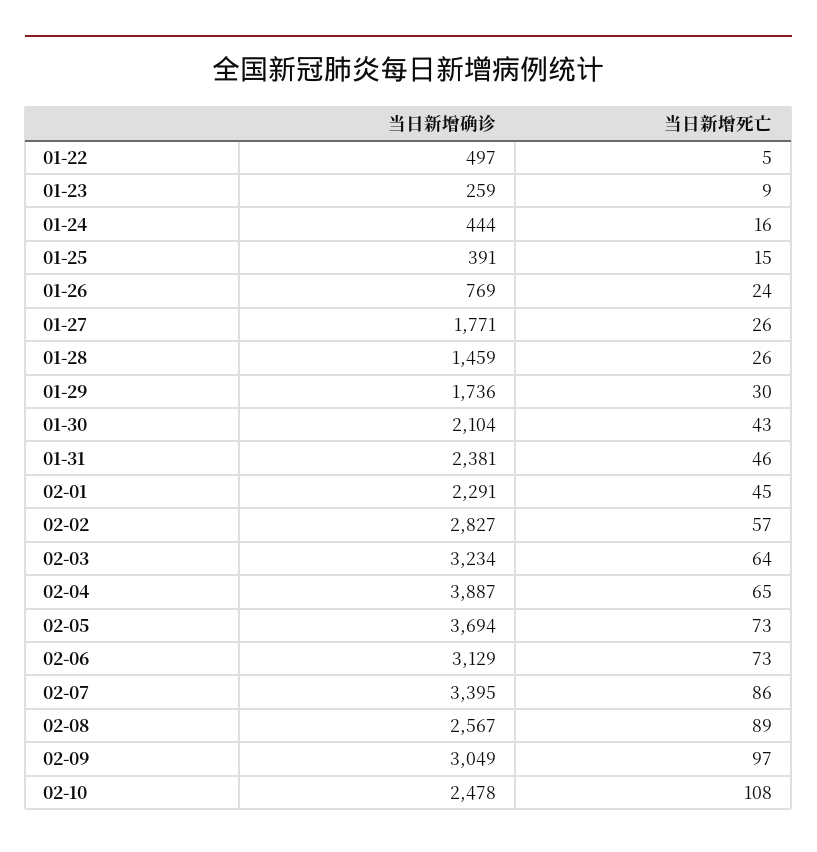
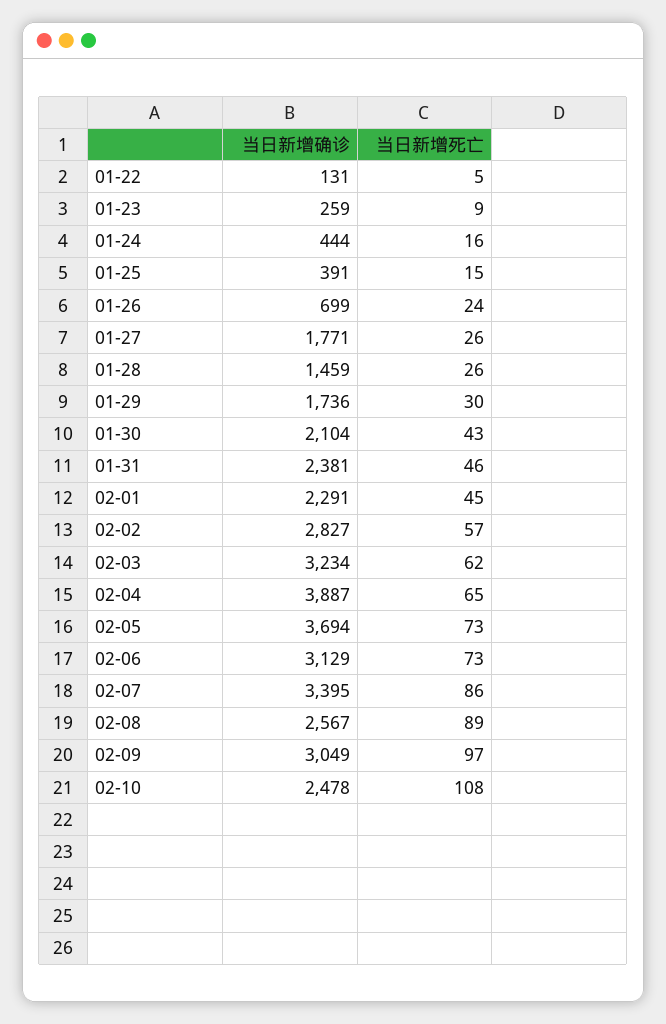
  {
    "当日新增确诊": {
-     "01-22": 497,
+     "01-22": 131,
      "01-23": 259,
      "01-24": 444,
      "01-25": 391,
-     "01-26": 769,
+     "01-26": 699,
      "01-27": 1771,
      "01-28": 1459,
      "01-29": 1736,
      "01-30": 2104,
      "01-31": 2381,
      "02-01": 2291,
      "02-02": 2827,
      "02-03": 3234,
      "02-04": 3887,
      "02-05": 3694,
      "02-06": 3129,
      "02-07": 3395,
      "02-08": 2567,
      "02-09": 3049,
      "02-10": 2478
    },
    "当日新增死亡": {
      "01-22": 5,
      "01-23": 9,
      "01-24": 16,
      "01-25": 15,
      "01-26": 24,
      "01-27": 26,
      "01-28": 26,
      "01-29": 30,
      "01-30": 43,
      "01-31": 46,
      "02-01": 45,
      "02-02": 57,
-     "02-03": 64,
+     "02-03": 62,
      "02-04": 65,
      "02-05": 73,
      "02-06": 73,
      "02-07": 86,
      "02-08": 89,
      "02-09": 97,
      "02-10": 108
    }
  }

